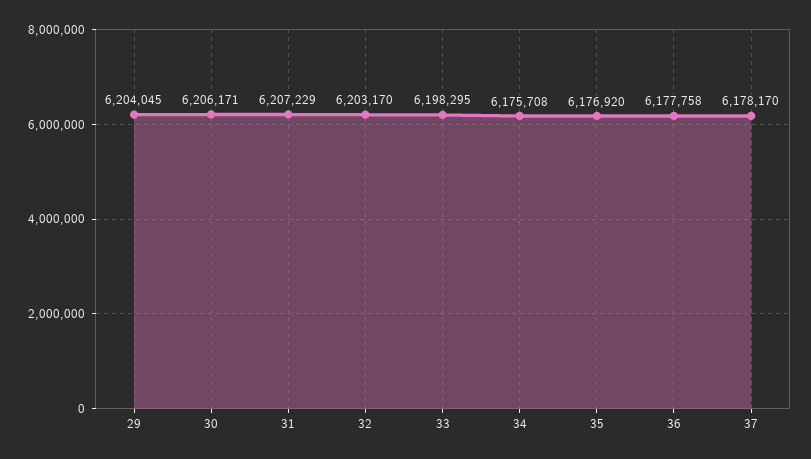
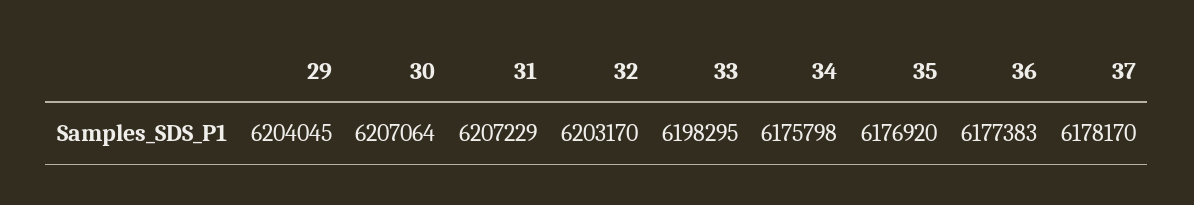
  {
    "29": 6204045,
-   "30": 6206171,
+   "30": 6207064,
    "31": 6207229,
    "32": 6203170,
    "33": 6198295,
-   "34": 6175708,
+   "34": 6175798,
    "35": 6176920,
-   "36": 6177758,
+   "36": 6177383,
    "37": 6178170
  }

